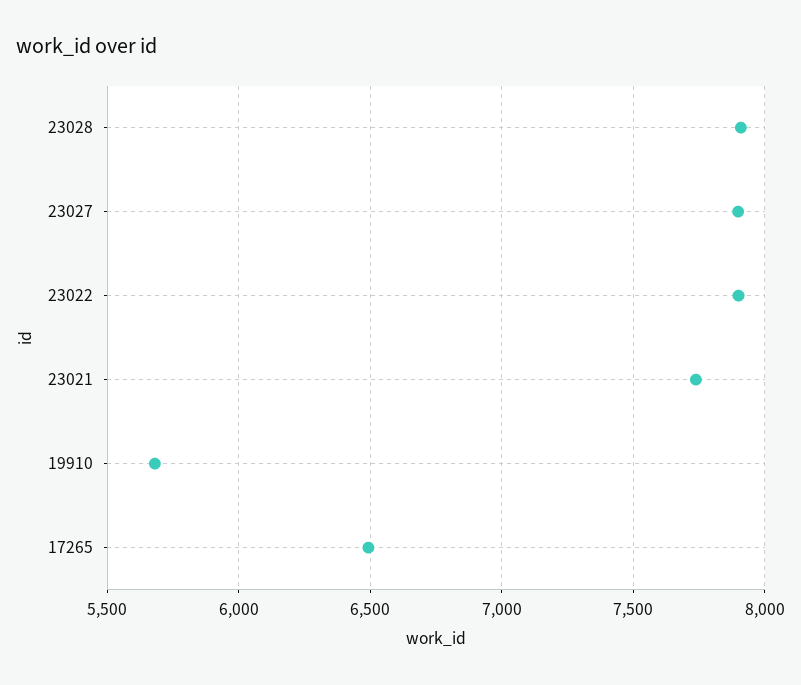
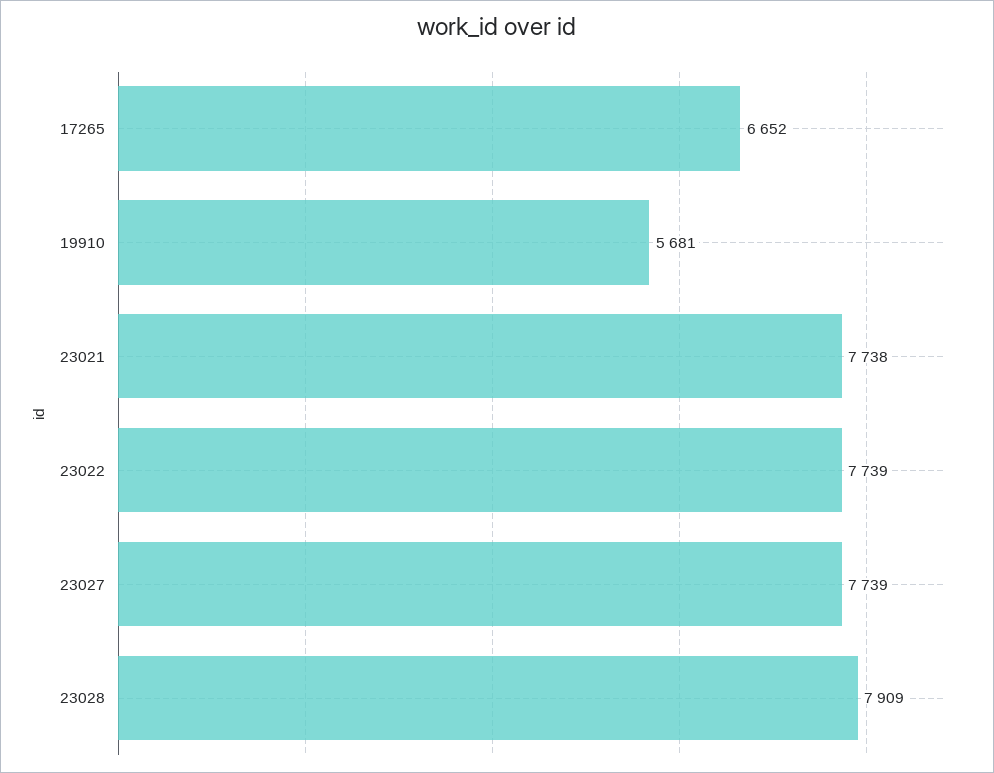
  {
    "23028": 7909,
-   "23027": 7900,
+   "23027": 7739,
-   "23022": 7900,
+   "23022": 7739,
    "23021": 7738,
    "19910": 5681,
-   "17265": 6500
+   "17265": 6652
  }

